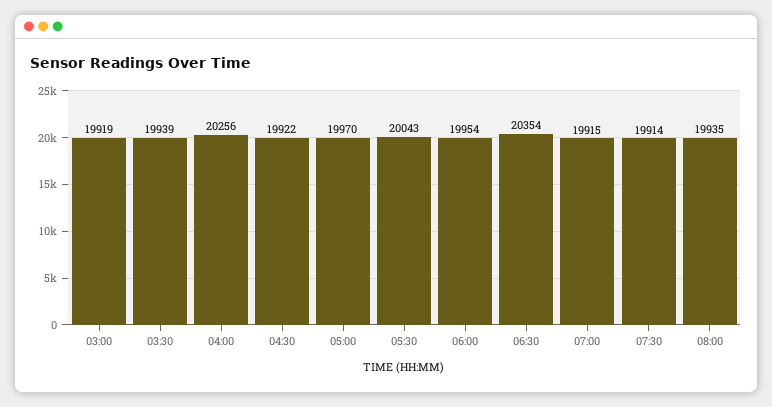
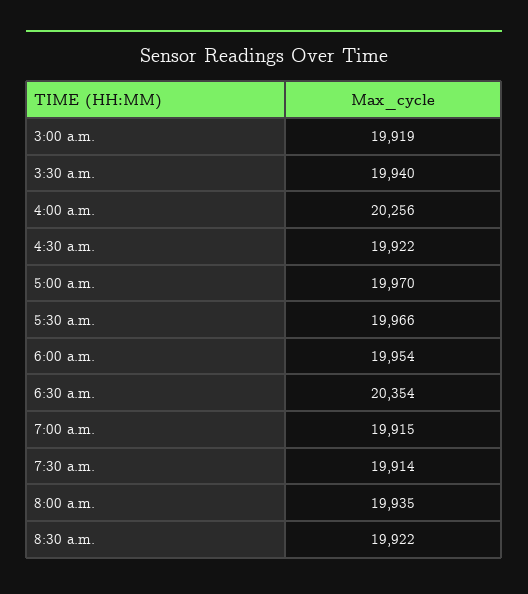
  {
    "03:00": 19919,
-   "03:30": 19939,
+   "03:30": 19940,
    "04:00": 20256,
    "04:30": 19922,
    "05:00": 19970,
-   "05:30": 20043,
+   "05:30": 19966,
    "06:00": 19954,
    "06:30": 20354,
    "07:00": 19915,
    "07:30": 19914,
-   "08:00": 19935
+   "08:00": 19935,
+   "8:30 a.m.": 19922
  }

